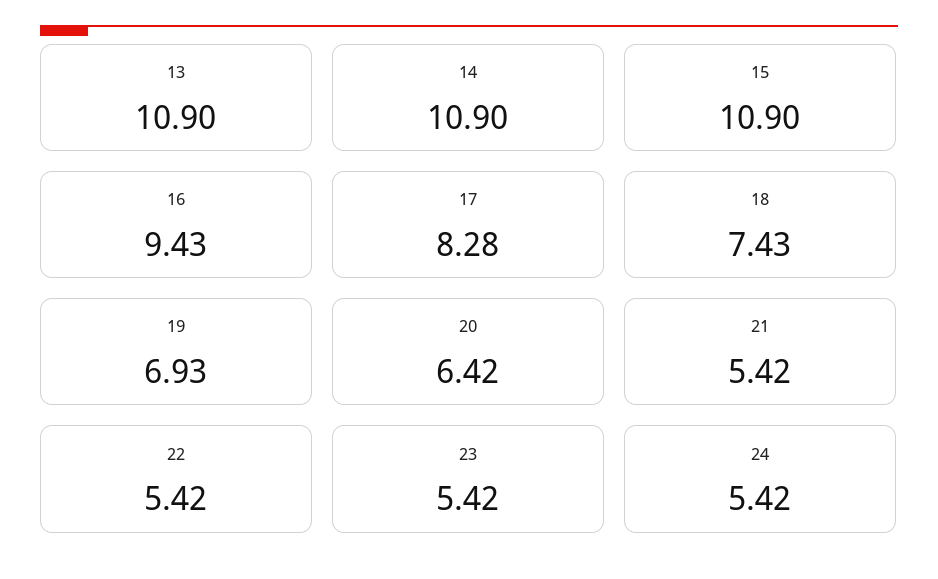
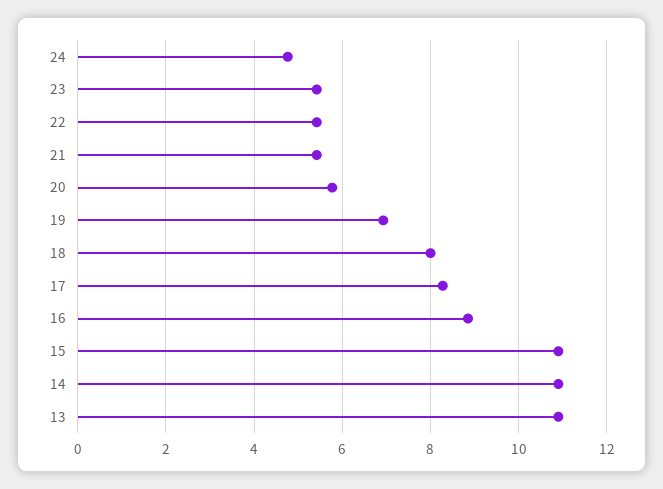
  {
    "13": 10.9,
    "14": 10.9,
    "15": 10.9,
-   "16": 9.43,
+   "16": 8.8,
    "17": 8.28,
-   "18": 7.43,
+   "18": 8,
    "19": 6.93,
-   "20": 6.42,
+   "20": 5.8,
    "21": 5.42,
    "22": 5.42,
    "23": 5.42,
-   "24": 5.42
+   "24": 4.8
  }

